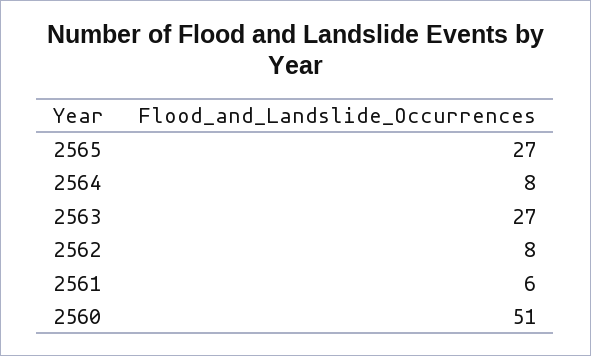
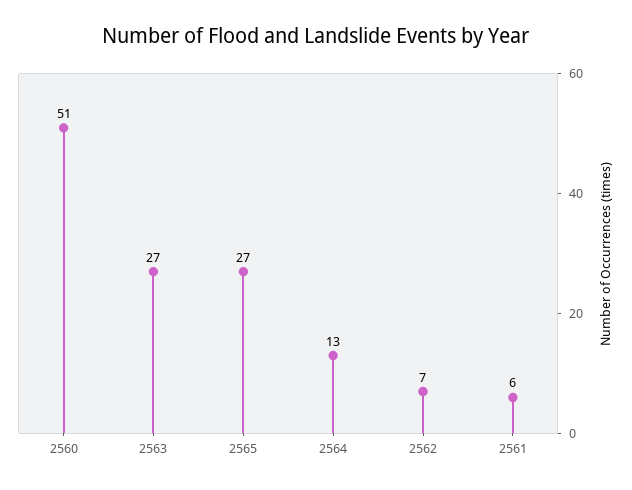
  {
    "2565": 27,
-   "2564": 8,
+   "2564": 13,
    "2563": 27,
-   "2562": 8,
+   "2562": 7,
    "2561": 6,
    "2560": 51
  }

